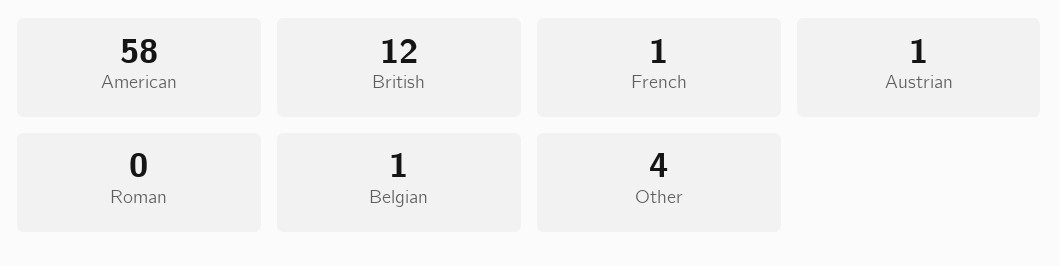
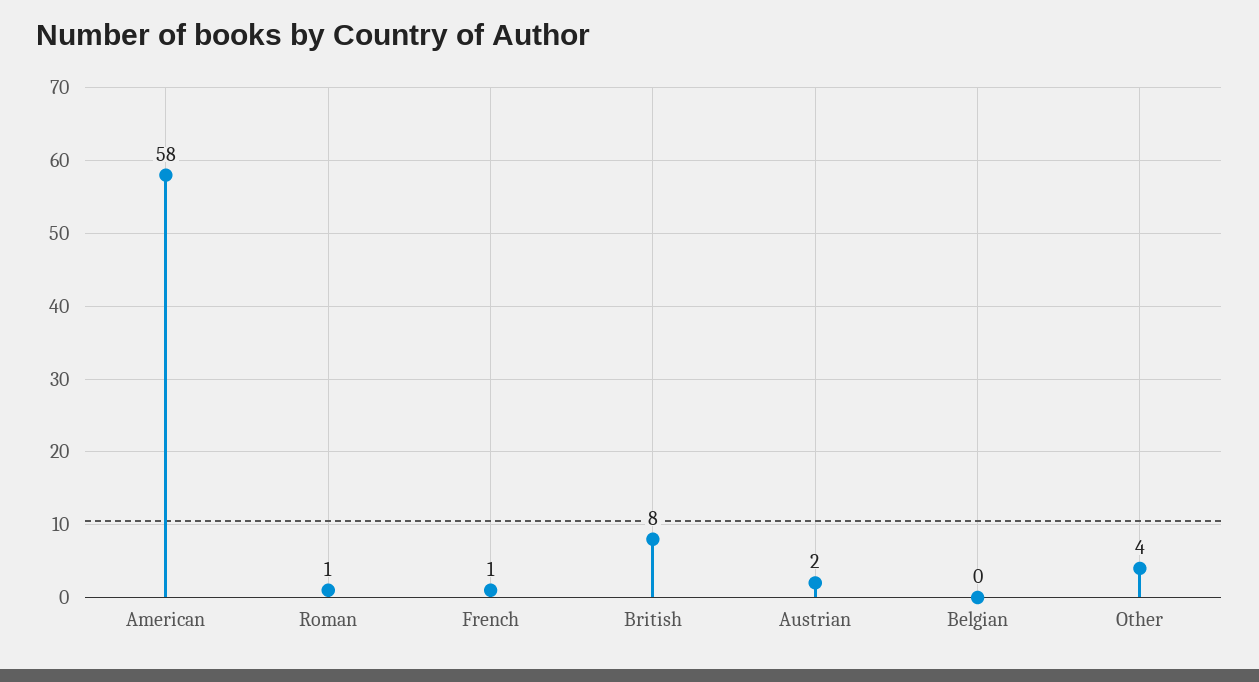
  {
    "American": 58,
-   "British": 12,
+   "British": 8,
    "French": 1,
-   "Austrian": 1,
+   "Austrian": 2,
-   "Roman": 0,
+   "Roman": 1,
-   "Belgian": 1,
+   "Belgian": 0,
    "Other": 4
  }

